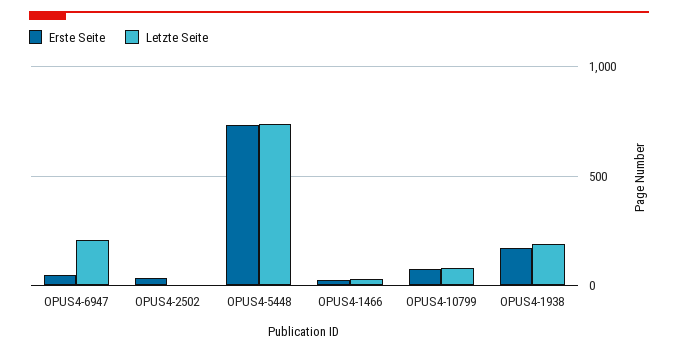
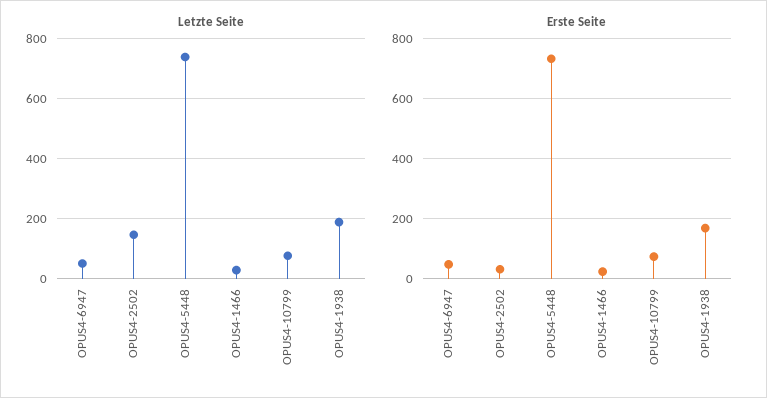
  {
    "Erste Seite": {
      "OPUS4-6947": 50,
      "OPUS4-2502": 25,
      "OPUS4-5448": 725,
      "OPUS4-1466": 25,
      "OPUS4-10799": 75,
      "OPUS4-1938": 175
    },
    "Letzte Seite": {
-     "OPUS4-6947": 200,
+     "OPUS4-6947": 50,
-     "OPUS4-2502": 0,
+     "OPUS4-2502": 150,
      "OPUS4-5448": 750,
      "OPUS4-1466": 25,
      "OPUS4-10799": 75,
      "OPUS4-1938": 200
    }
  }

